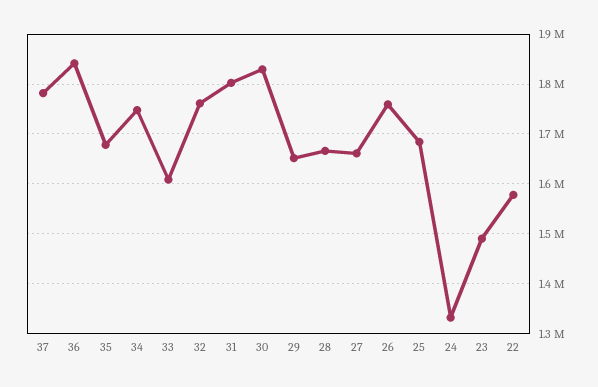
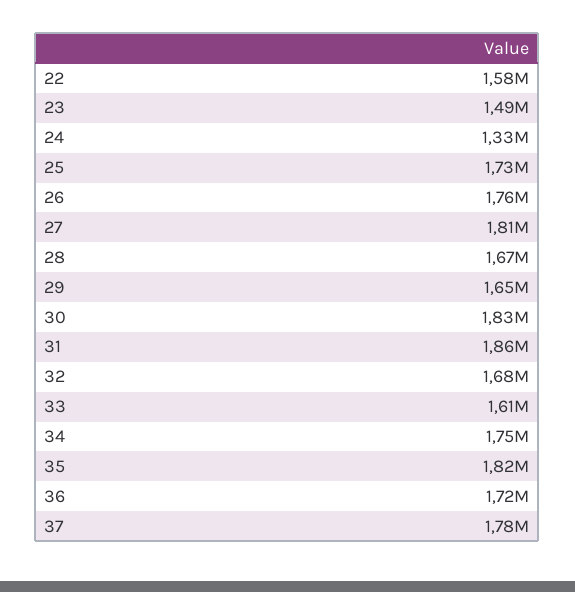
  {
    "37": 1780000,
-   "36": 1840000,
+   "36": 1720000,
-   "35": 1680000,
+   "35": 1820000,
    "34": 1750000,
    "33": 1610000,
-   "32": 1760000,
+   "32": 1680000,
-   "31": 1800000,
+   "31": 1860000,
    "30": 1830000,
    "29": 1650000,
    "28": 1670000,
-   "27": 1660000,
+   "27": 1810000,
    "26": 1760000,
-   "25": 1680000,
+   "25": 1730000,
    "24": 1330000,
    "23": 1490000,
    "22": 1580000
  }

